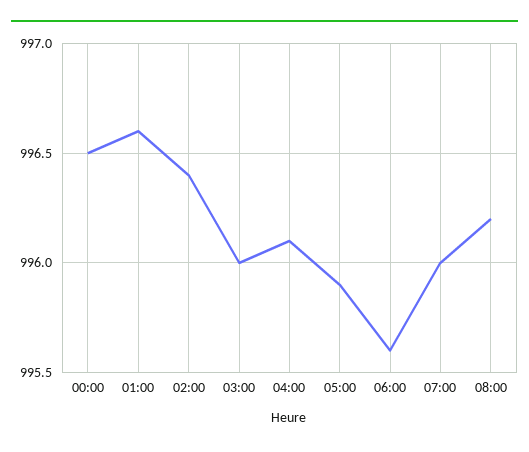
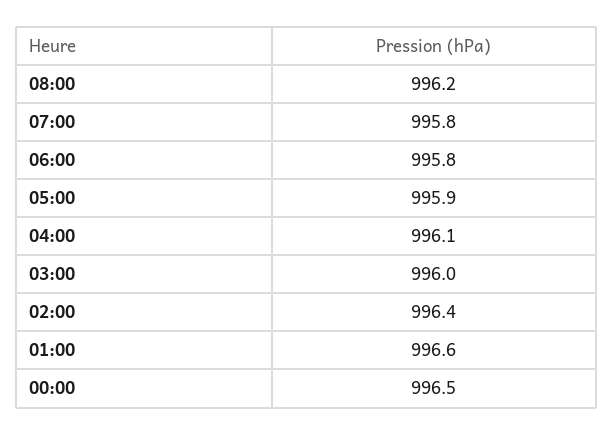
  {
    "00:00": 996.5,
    "01:00": 996.6,
    "02:00": 996.4,
    "03:00": 996,
    "04:00": 996.1,
    "05:00": 995.9,
-   "06:00": 995.6,
+   "06:00": 995.8,
-   "07:00": 996,
+   "07:00": 995.8,
    "08:00": 996.2
  }

